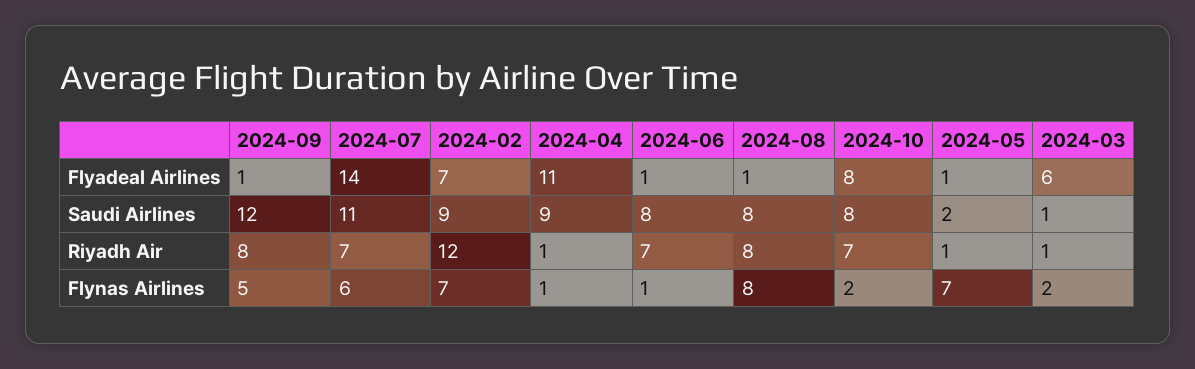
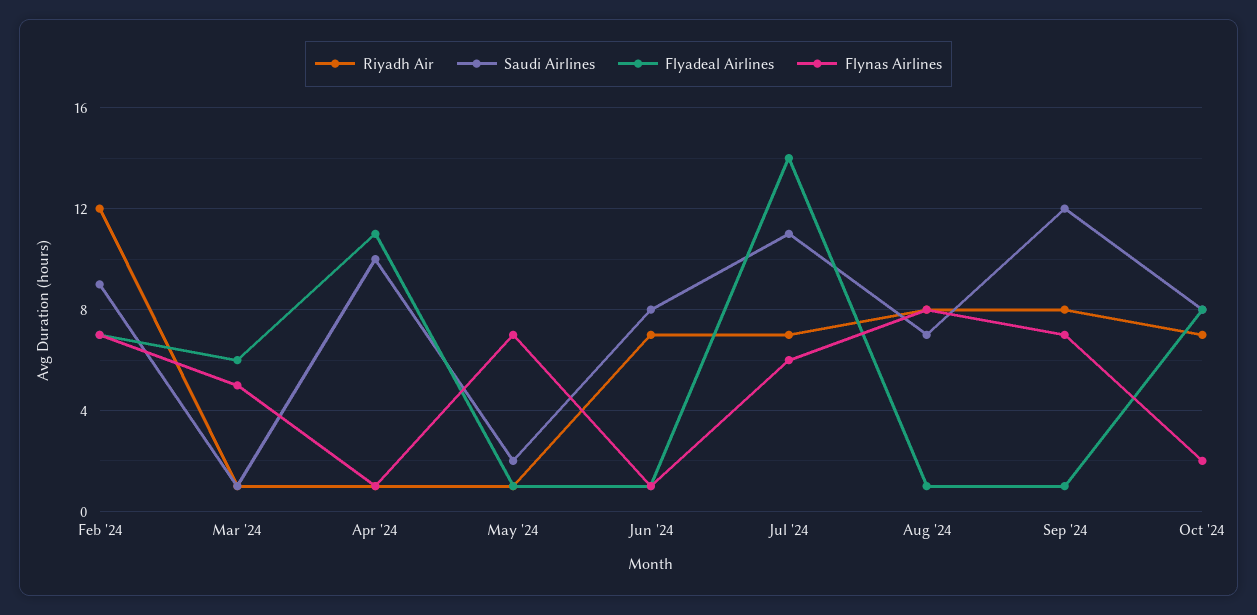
  {
    "Flyadeal Airlines": {
      "2024-09": 1,
      "2024-07": 14,
      "2024-02": 7,
      "2024-04": 11,
      "2024-06": 1,
      "2024-08": 1,
      "2024-10": 8,
      "2024-05": 1,
      "2024-03": 6
    },
    "Saudi Airlines": {
      "2024-09": 12,
      "2024-07": 11,
      "2024-02": 9,
-     "2024-04": 9,
+     "2024-04": 10,
      "2024-06": 8,
-     "2024-08": 8,
+     "2024-08": 7,
      "2024-10": 8,
      "2024-05": 2,
      "2024-03": 1
    },
    "Riyadh Air": {
      "2024-09": 8,
      "2024-07": 7,
      "2024-02": 12,
      "2024-04": 1,
      "2024-06": 7,
      "2024-08": 8,
      "2024-10": 7,
      "2024-05": 1,
      "2024-03": 1
    },
    "Flynas Airlines": {
-     "2024-09": 5,
+     "2024-09": 7,
      "2024-07": 6,
      "2024-02": 7,
      "2024-04": 1,
      "2024-06": 1,
      "2024-08": 8,
      "2024-10": 2,
      "2024-05": 7,
-     "2024-03": 2
+     "2024-03": 5
    }
  }

